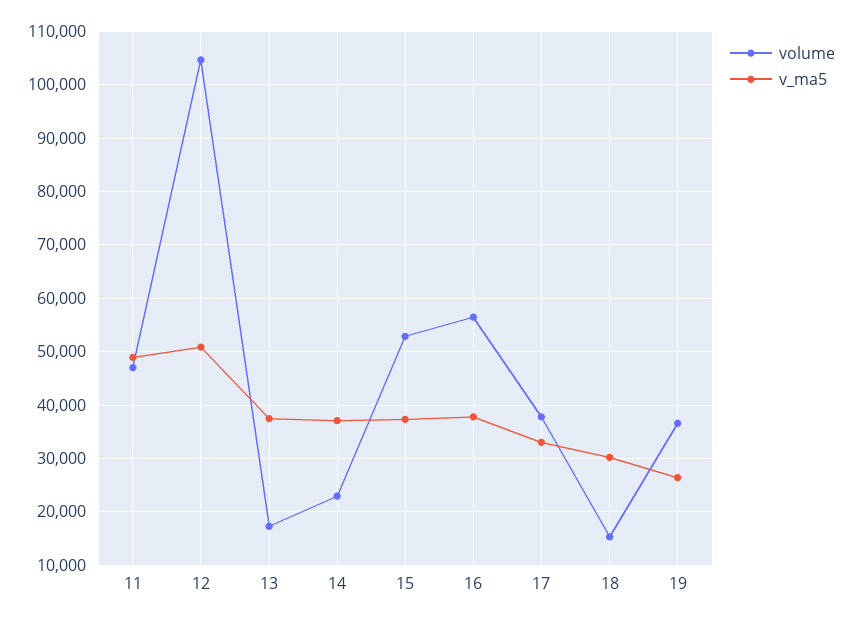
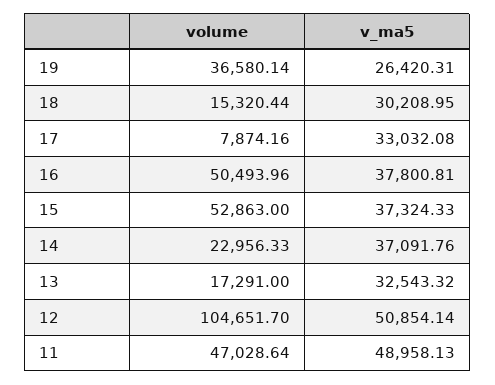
  {
    "volume": {
      "11": 47028.64,
      "12": 104651.7,
      "13": 17291,
      "14": 22956.33,
      "15": 52863,
-     "16": 56000,
+     "16": 50493.96,
-     "17": 38000,
+     "17": 7874.16,
      "18": 15320.44,
      "19": 36580.14
    },
    "v_ma5": {
      "11": 48958.13,
      "12": 50854.14,
-     "13": 38000,
+     "13": 32543.32,
      "14": 37091.76,
      "15": 37324.33,
      "16": 37800.81,
      "17": 33032.08,
      "18": 30208.95,
      "19": 26420.31
    }
  }

